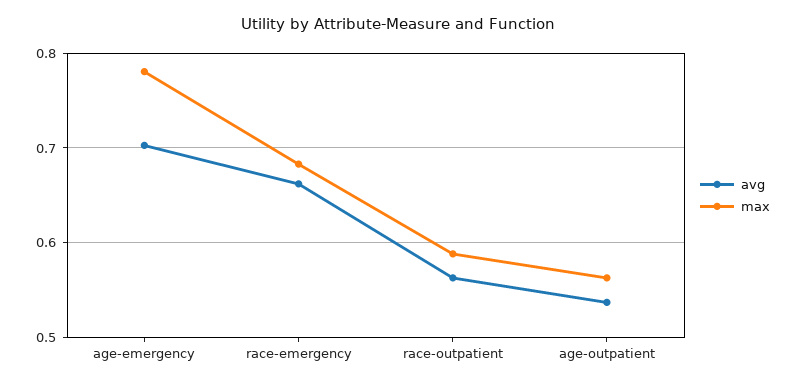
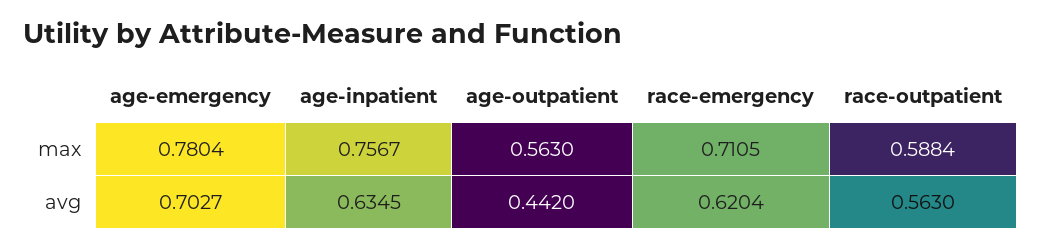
  {
    "avg": {
      "age-emergency": 0.7027,
-     "race-emergency": 0.66,
+     "race-emergency": 0.6204,
      "race-outpatient": 0.563,
-     "age-outpatient": 0.54
+     "age-outpatient": 0.442,
+     "age-inpatient": 0.6345
    },
    "max": {
      "age-emergency": 0.7804,
-     "race-emergency": 0.68,
+     "race-emergency": 0.7105,
      "race-outpatient": 0.5884,
-     "age-outpatient": 0.563
+     "age-outpatient": 0.563,
+     "age-inpatient": 0.7567
    }
  }

